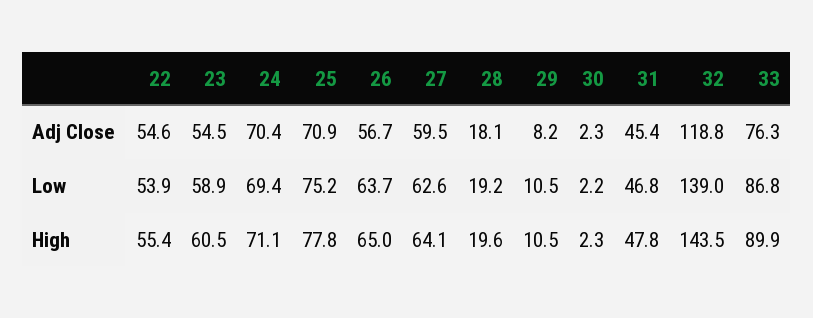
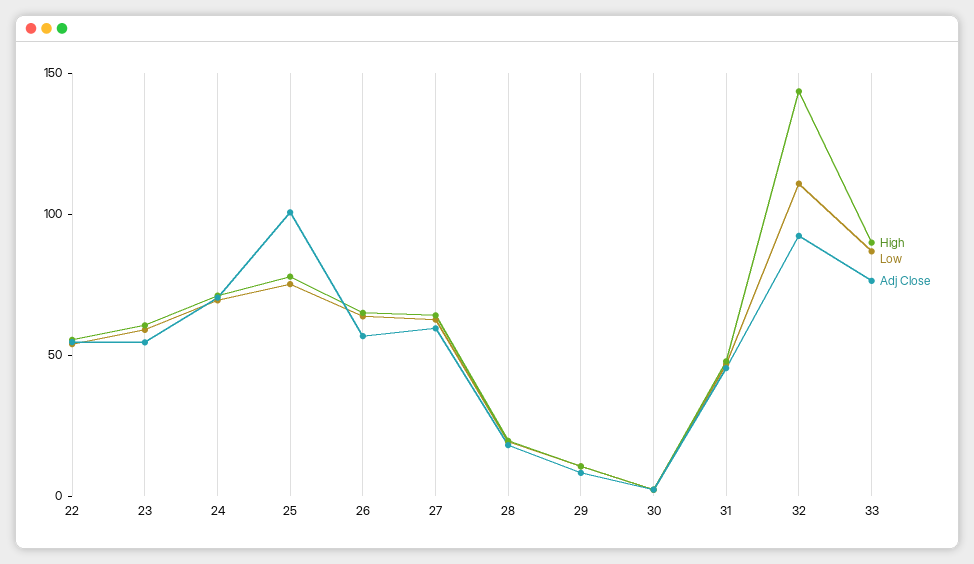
  {
    "Adj Close": {
      "22": 54.6,
      "23": 54.5,
      "24": 70.4,
-     "25": 70.9,
+     "25": 100,
      "26": 56.7,
      "27": 59.5,
      "28": 18.1,
      "29": 8.2,
      "30": 2.3,
      "31": 45.4,
-     "32": 118.8,
+     "32": 90,
      "33": 76.3
    },
    "Low": {
      "22": 53.9,
      "23": 58.9,
      "24": 69.4,
      "25": 75.2,
      "26": 63.7,
      "27": 62.6,
      "28": 19.2,
      "29": 10.5,
      "30": 2.2,
      "31": 46.8,
-     "32": 139,
+     "32": 110,
      "33": 86.8
    },
    "High": {
      "22": 55.4,
      "23": 60.5,
      "24": 71.1,
      "25": 77.8,
      "26": 65,
      "27": 64.1,
      "28": 19.6,
      "29": 10.5,
      "30": 2.3,
      "31": 47.8,
      "32": 143.5,
      "33": 89.9
    }
  }

